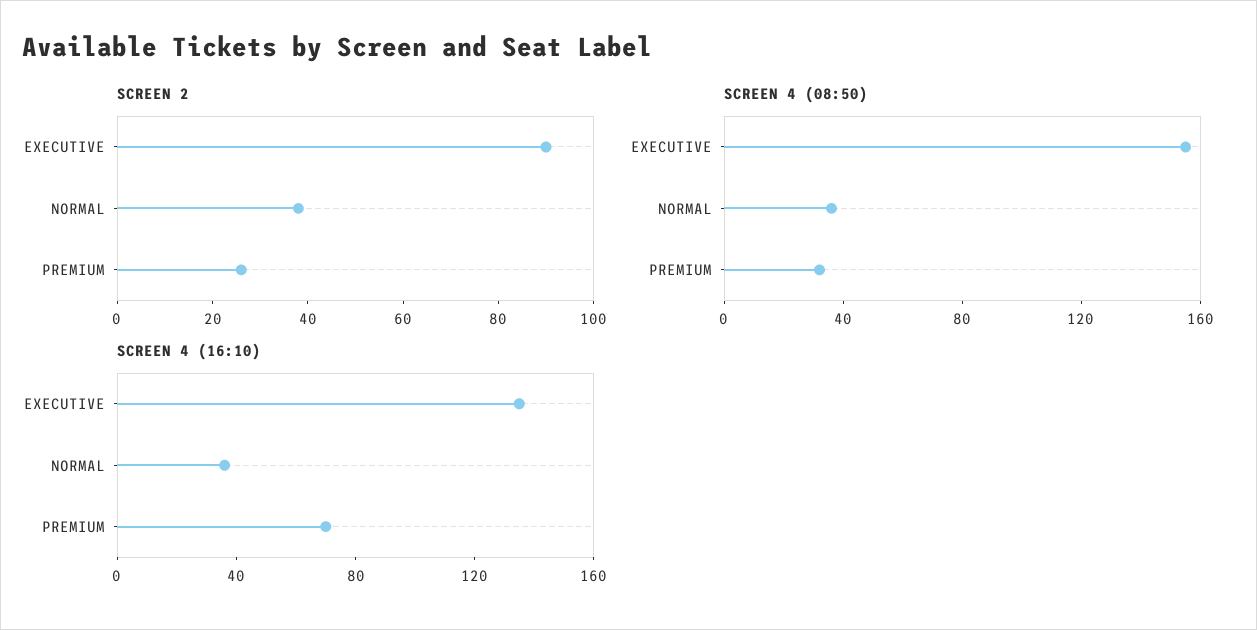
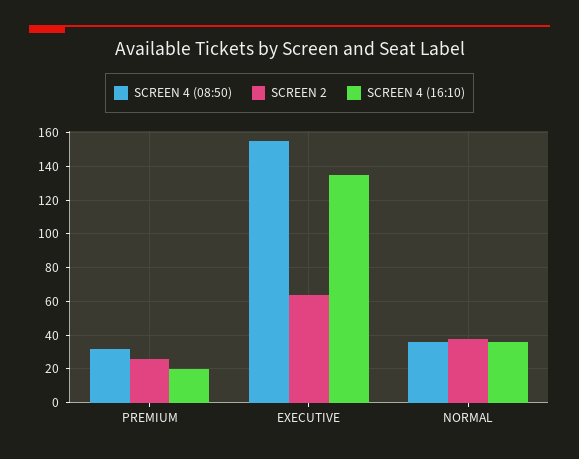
  {
    "SCREEN 2": {
-     "EXECUTIVE": 90,
+     "EXECUTIVE": 65,
      "NORMAL": 40,
      "PREMIUM": 25
    },
    "SCREEN 4 (08:50)": {
      "EXECUTIVE": 155,
      "NORMAL": 35,
      "PREMIUM": 30
    },
    "SCREEN 4 (16:10)": {
      "EXECUTIVE": 135,
      "NORMAL": 35,
-     "PREMIUM": 70
+     "PREMIUM": 20
    }
  }

